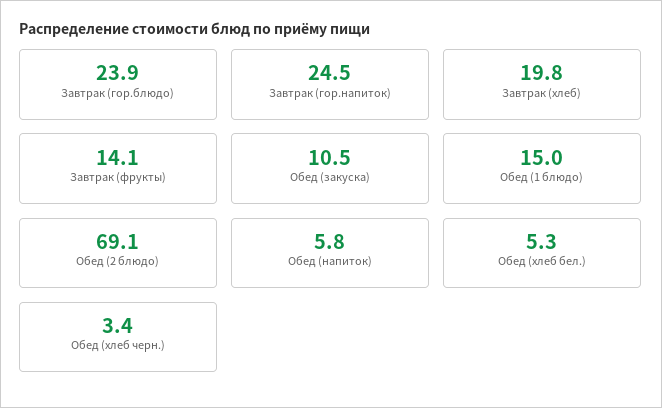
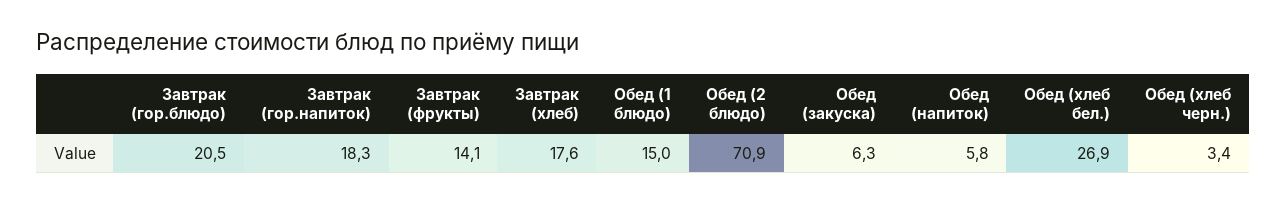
  {
-   "Завтрак (гор.блюдо)": 23.9,
+   "Завтрак (гор.блюдо)": 20.5,
-   "Завтрак (гор.напиток)": 24.5,
+   "Завтрак (гор.напиток)": 18.3,
-   "Завтрак (хлеб)": 19.8,
+   "Завтрак (хлеб)": 17.6,
    "Завтрак (фрукты)": 14.1,
-   "Обед (закуска)": 10.5,
+   "Обед (закуска)": 6.3,
    "Обед (1 блюдо)": 15,
-   "Обед (2 блюдо)": 69.1,
+   "Обед (2 блюдо)": 70.9,
    "Обед (напиток)": 5.8,
-   "Обед (хлеб бел.)": 5.3,
+   "Обед (хлеб бел.)": 26.9,
    "Обед (хлеб черн.)": 3.4
  }

